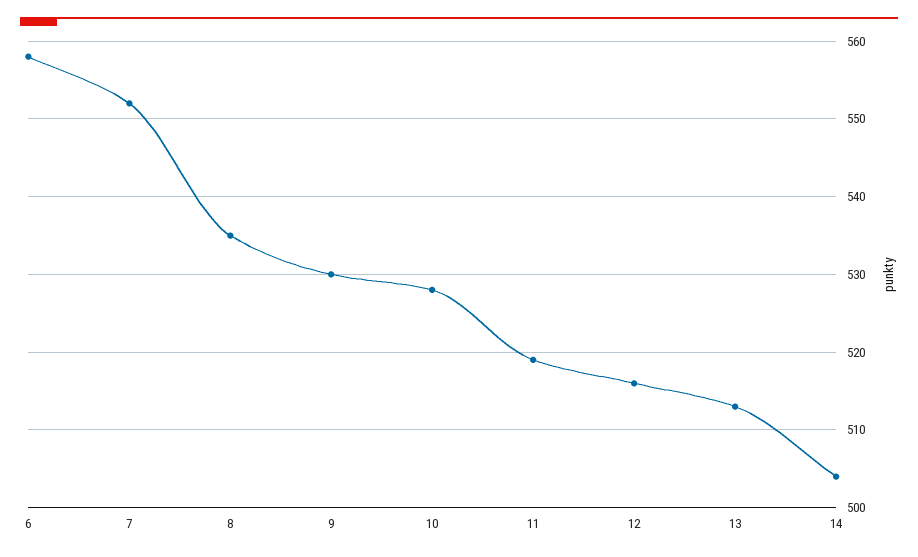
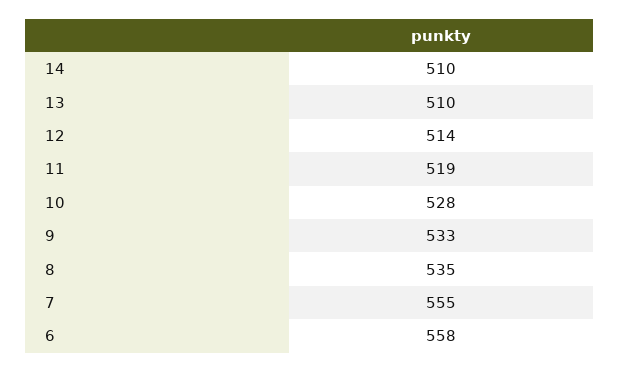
  {
    "6": 558,
-   "7": 552,
+   "7": 555,
    "8": 535,
-   "9": 530,
+   "9": 533,
    "10": 528,
    "11": 519,
-   "12": 516,
+   "12": 514,
-   "13": 513,
+   "13": 510,
-   "14": 504
+   "14": 510
  }

